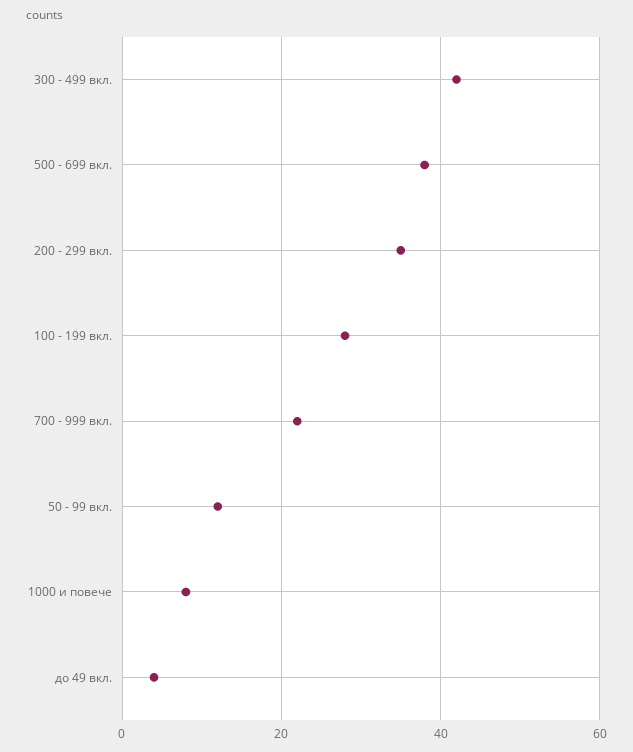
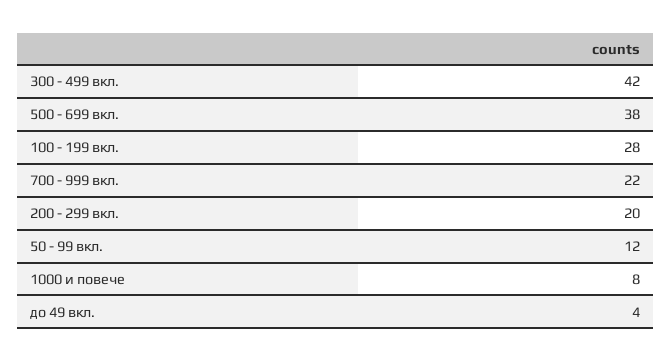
  {
    "300 - 499 вкл.": 42,
    "500 - 699 вкл.": 38,
-   "200 - 299 вкл.": 35,
+   "200 - 299 вкл.": 20,
    "100 - 199 вкл.": 28,
    "700 - 999 вкл.": 22,
    "50 - 99 вкл.": 12,
    "1000 и повече": 8,
    "до 49 вкл.": 4
  }

